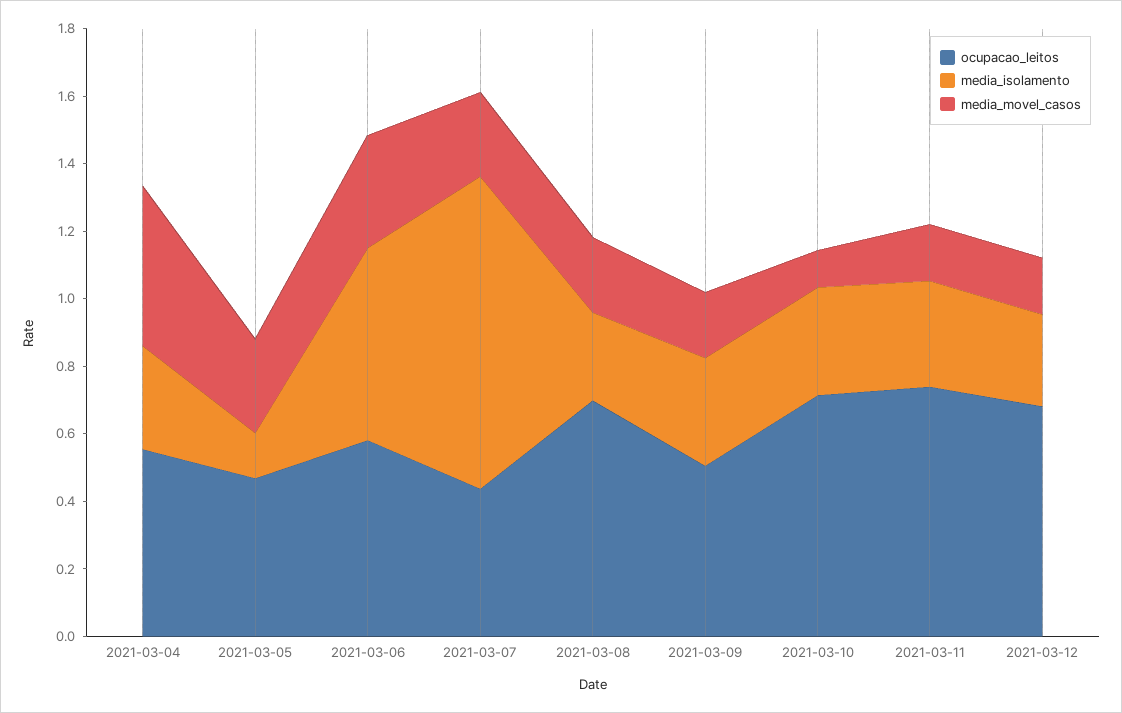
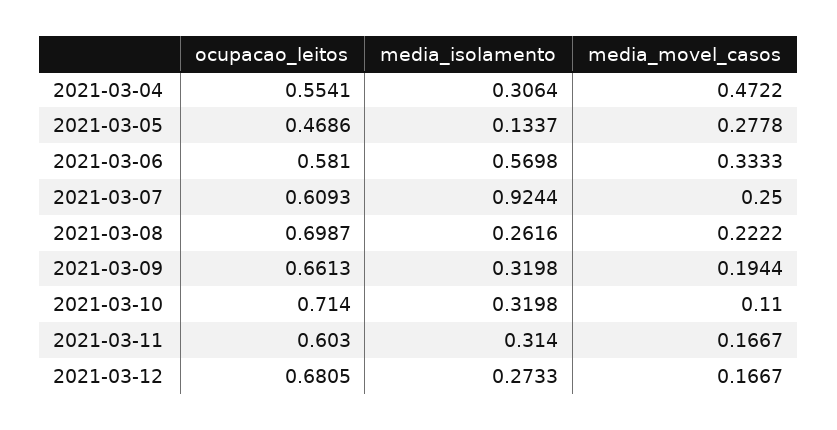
  {
    "ocupacao_leitos": {
      "2021-03-04": 0.5541,
      "2021-03-05": 0.4686,
      "2021-03-06": 0.581,
-     "2021-03-07": 0.45,
+     "2021-03-07": 0.6093,
      "2021-03-08": 0.6987,
-     "2021-03-09": 0.5,
+     "2021-03-09": 0.6613,
      "2021-03-10": 0.714,
-     "2021-03-11": 0.75,
+     "2021-03-11": 0.603,
      "2021-03-12": 0.6805
    },
    "media_isolamento": {
      "2021-03-04": 0.3064,
      "2021-03-05": 0.1337,
      "2021-03-06": 0.5698,
      "2021-03-07": 0.9244,
      "2021-03-08": 0.2616,
      "2021-03-09": 0.3198,
      "2021-03-10": 0.3198,
      "2021-03-11": 0.314,
      "2021-03-12": 0.2733
    },
    "media_movel_casos": {
      "2021-03-04": 0.4722,
      "2021-03-05": 0.2778,
      "2021-03-06": 0.3333,
      "2021-03-07": 0.25,
      "2021-03-08": 0.2222,
      "2021-03-09": 0.1944,
      "2021-03-10": 0.11,
      "2021-03-11": 0.1667,
      "2021-03-12": 0.1667
    }
  }

